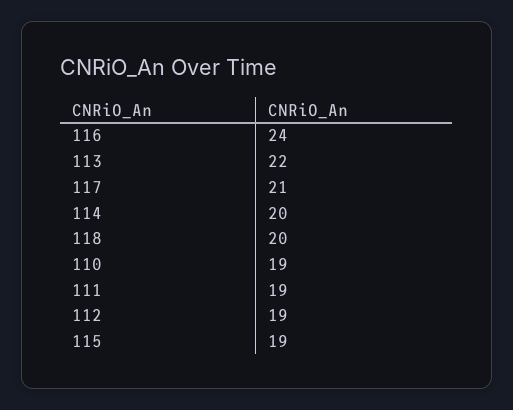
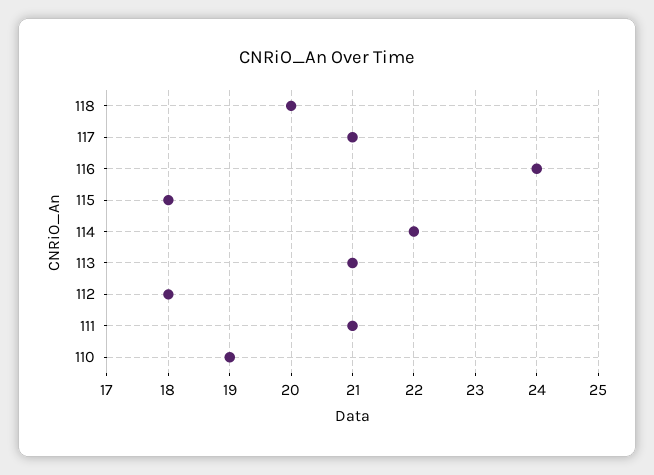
  {
    "116": 24,
-   "113": 22,
+   "113": 21,
    "117": 21,
-   "114": 20,
+   "114": 22,
    "118": 20,
    "110": 19,
-   "111": 19,
+   "111": 21,
-   "112": 19,
+   "112": 18,
-   "115": 19
+   "115": 18
  }

